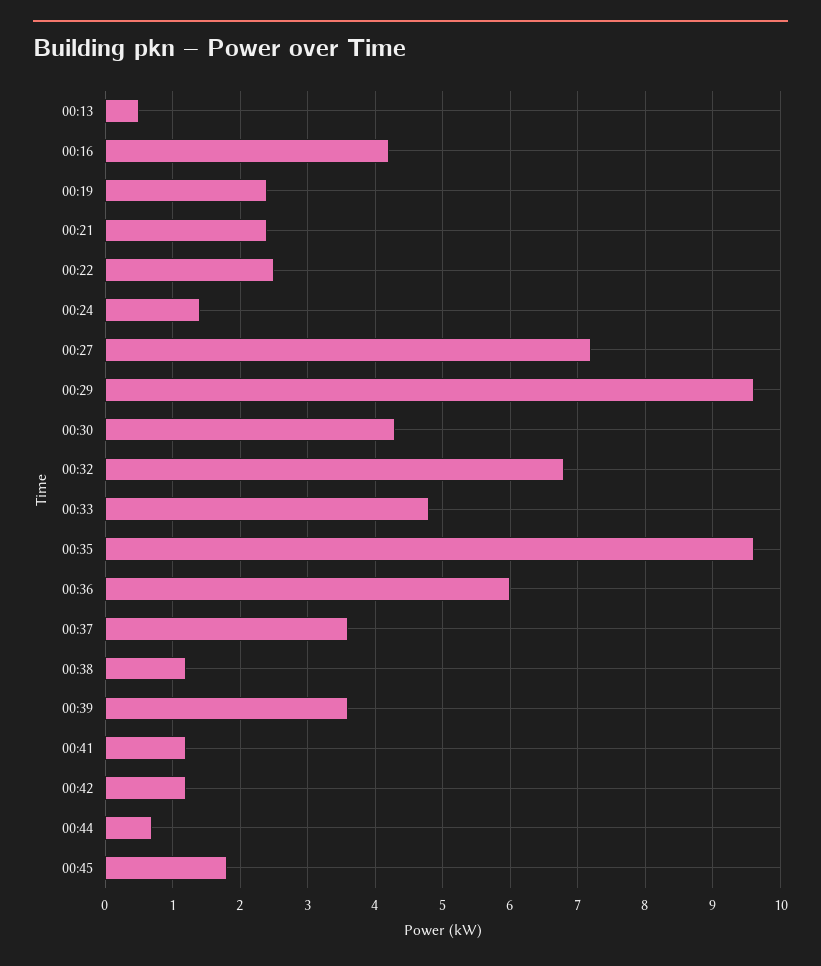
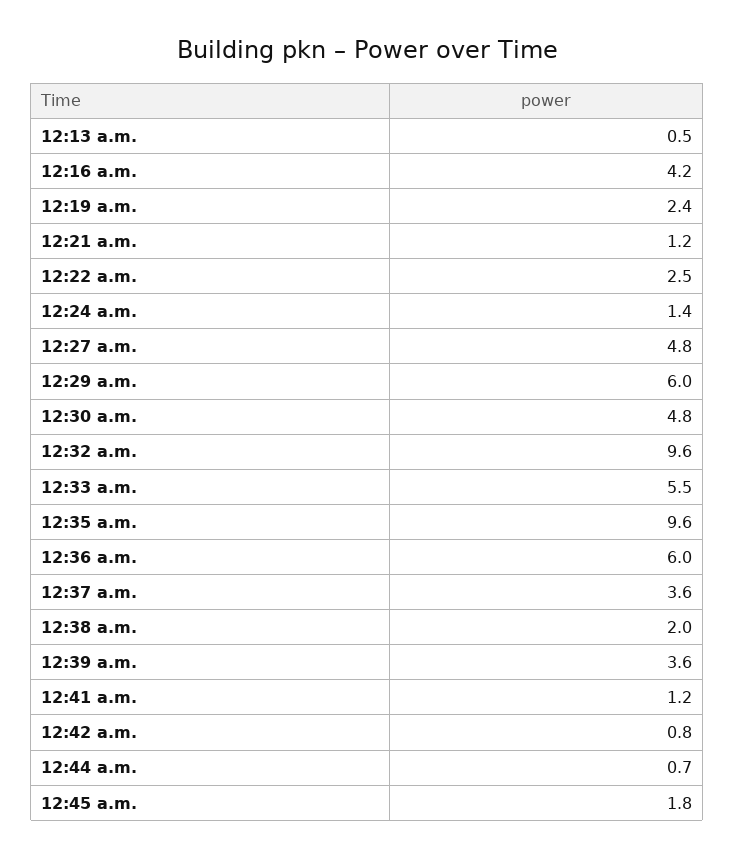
  {
    "00:13": 0.5,
    "00:16": 4.2,
    "00:19": 2.4,
-   "00:21": 2.4,
+   "00:21": 1.2,
    "00:22": 2.5,
    "00:24": 1.4,
-   "00:27": 7.2,
+   "00:27": 4.8,
-   "00:29": 9.6,
+   "00:29": 6,
-   "00:30": 4.3,
+   "00:30": 4.8,
-   "00:32": 6.8,
+   "00:32": 9.6,
-   "00:33": 4.8,
+   "00:33": 5.5,
    "00:35": 9.6,
    "00:36": 6,
    "00:37": 3.6,
-   "00:38": 1.2,
+   "00:38": 2,
    "00:39": 3.6,
    "00:41": 1.2,
-   "00:42": 1.2,
+   "00:42": 0.8,
    "00:44": 0.7,
    "00:45": 1.8
  }

